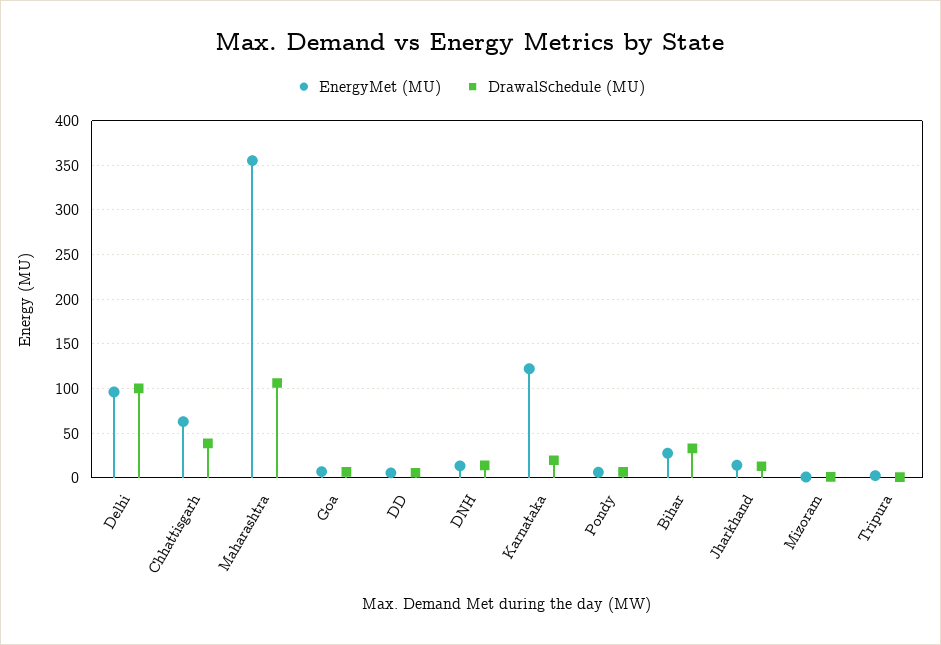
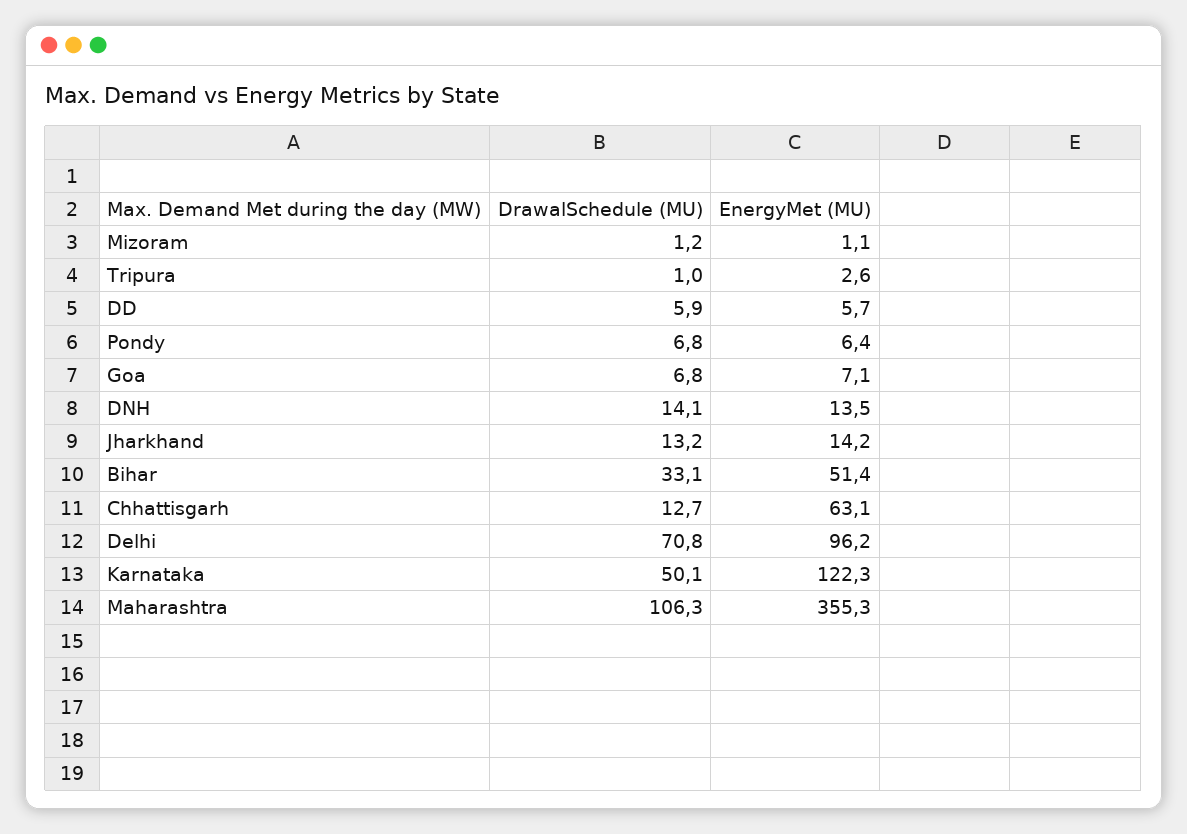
  {
    "EnergyMet (MU)": {
      "Delhi": 96.2,
      "Chhattisgarh": 63.1,
      "Maharashtra": 355.3,
      "Goa": 7.1,
      "DD": 5.7,
      "DNH": 13.5,
      "Karnataka": 122.3,
      "Pondy": 6.4,
-     "Bihar": 30,
+     "Bihar": 51.4,
      "Jharkhand": 14.2,
      "Mizoram": 1.1,
      "Tripura": 2.6
    },
    "DrawalSchedule (MU)": {
-     "Delhi": 100,
+     "Delhi": 70.8,
-     "Chhattisgarh": 40,
+     "Chhattisgarh": 12.7,
      "Maharashtra": 106.3,
      "Goa": 6.8,
      "DD": 5.9,
      "DNH": 14.1,
-     "Karnataka": 20,
+     "Karnataka": 50.1,
      "Pondy": 6.8,
      "Bihar": 33.1,
      "Jharkhand": 13.2,
      "Mizoram": 1.2,
      "Tripura": 1
    }
  }

